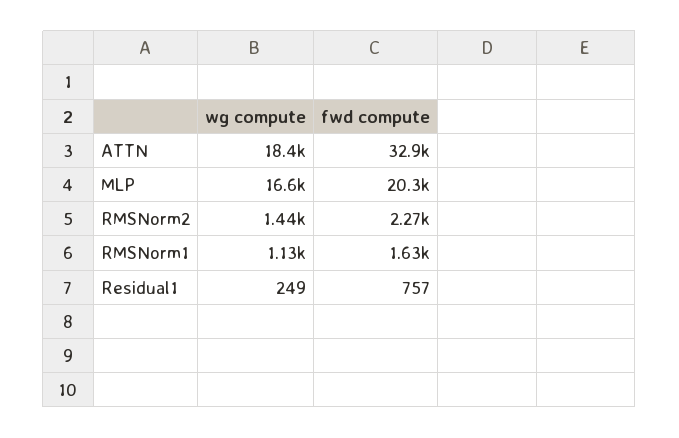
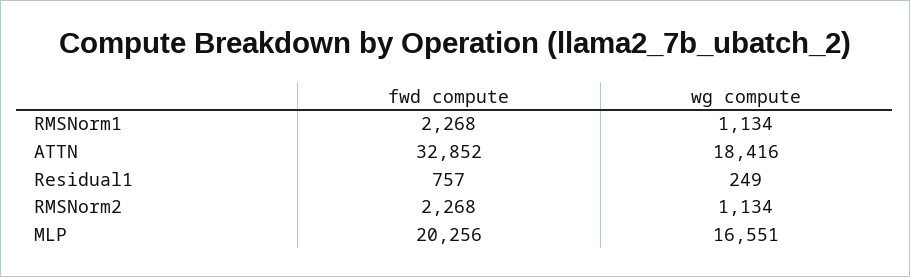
  {
    "wg compute": {
      "ATTN": 18416,
      "MLP": 16551,
-     "RMSNorm2": 1440,
+     "RMSNorm2": 1134,
      "RMSNorm1": 1134,
      "Residual1": 249
    },
    "fwd compute": {
      "ATTN": 32852,
      "MLP": 20256,
      "RMSNorm2": 2268,
-     "RMSNorm1": 1630,
+     "RMSNorm1": 2268,
      "Residual1": 757
    }
  }

